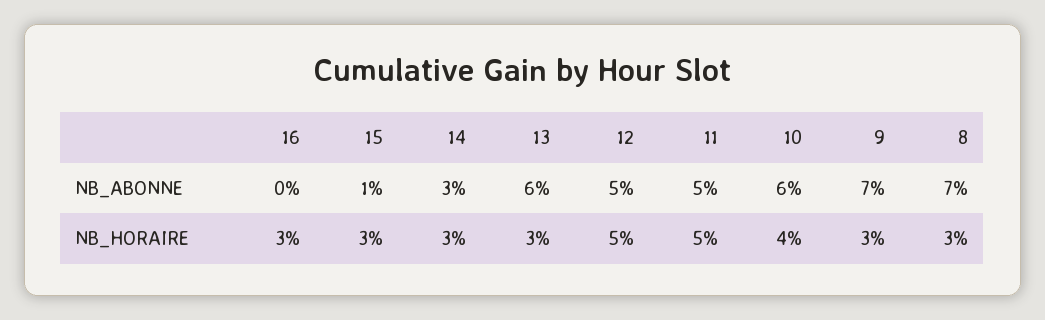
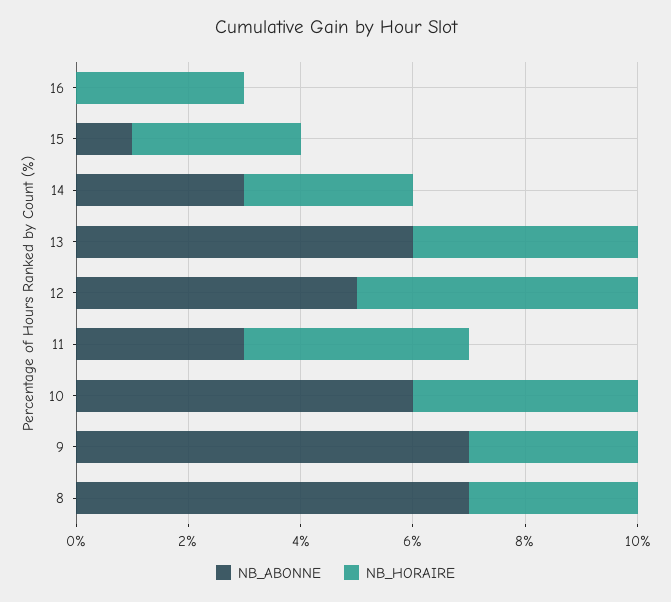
  {
    "NB_ABONNE": {
      "16": 0,
      "15": 1,
      "14": 3,
      "13": 6,
      "12": 5,
-     "11": 5,
+     "11": 3,
      "10": 6,
      "9": 7,
      "8": 7
    },
    "NB_HORAIRE": {
      "16": 3,
      "15": 3,
      "14": 3,
-     "13": 3,
+     "13": 4,
      "12": 5,
-     "11": 5,
+     "11": 4,
      "10": 4,
      "9": 3,
      "8": 3
    }
  }

